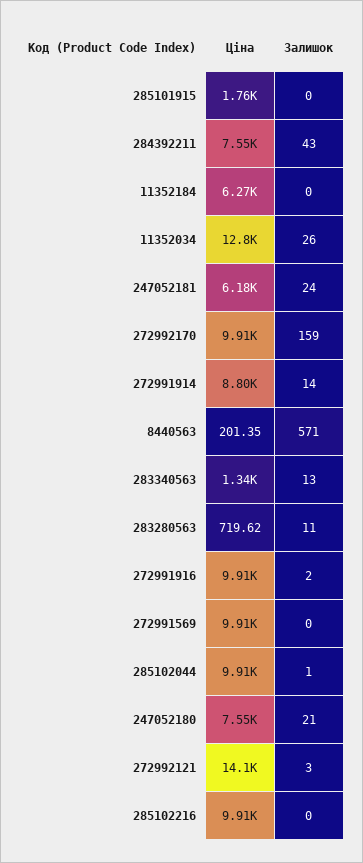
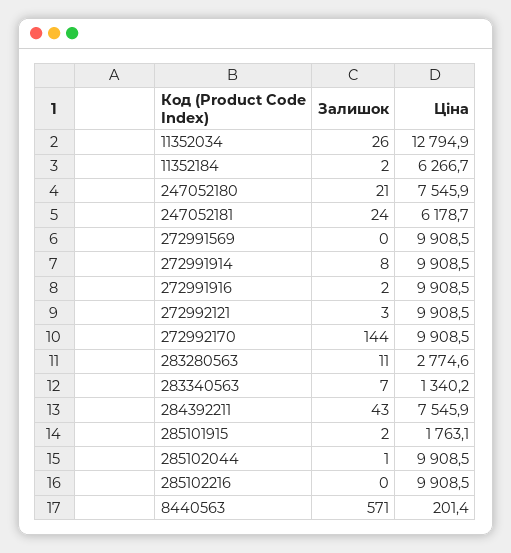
  {
    "Ціна": {
      "285101915": 1763.1,
      "284392211": 7545.9,
      "11352184": 6266.7,
      "11352034": 12794.9,
      "247052181": 6178.7,
      "272992170": 9908.5,
-     "272991914": 8800,
+     "272991914": 9908.5,
      "8440563": 201.35,
      "283340563": 1340.2,
-     "283280563": 719.62,
+     "283280563": 2774.6,
      "272991916": 9908.5,
      "272991569": 9908.5,
      "285102044": 9908.5,
      "247052180": 7545.9,
-     "272992121": 14100,
+     "272992121": 9908.5,
      "285102216": 9908.5
    },
    "Залишок": {
-     "285101915": 0,
+     "285101915": 2,
      "284392211": 43,
-     "11352184": 0,
+     "11352184": 2,
      "11352034": 26,
      "247052181": 24,
-     "272992170": 159,
+     "272992170": 144,
-     "272991914": 14,
+     "272991914": 8,
      "8440563": 571,
-     "283340563": 13,
+     "283340563": 7,
      "283280563": 11,
      "272991916": 2,
      "272991569": 0,
      "285102044": 1,
      "247052180": 21,
      "272992121": 3,
      "285102216": 0
    }
  }

